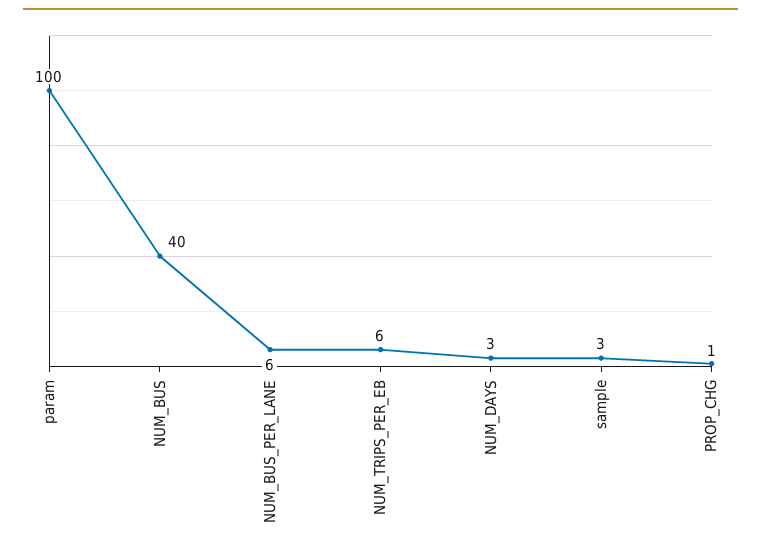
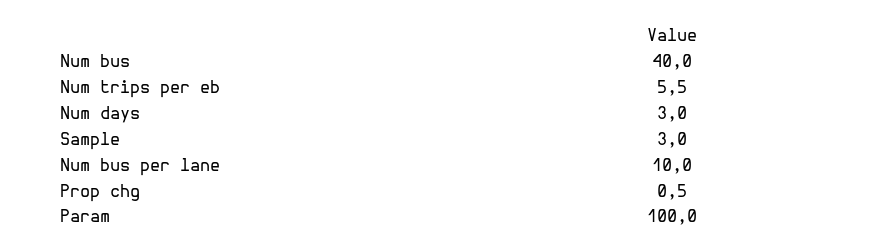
  {
    "param": 100,
    "NUM_BUS": 40,
-   "NUM_BUS_PER_LANE": 6,
+   "NUM_BUS_PER_LANE": 10,
    "NUM_TRIPS_PER_EB": 5.5,
    "NUM_DAYS": 3,
    "sample": 3,
    "PROP_CHG": 0.5
  }

